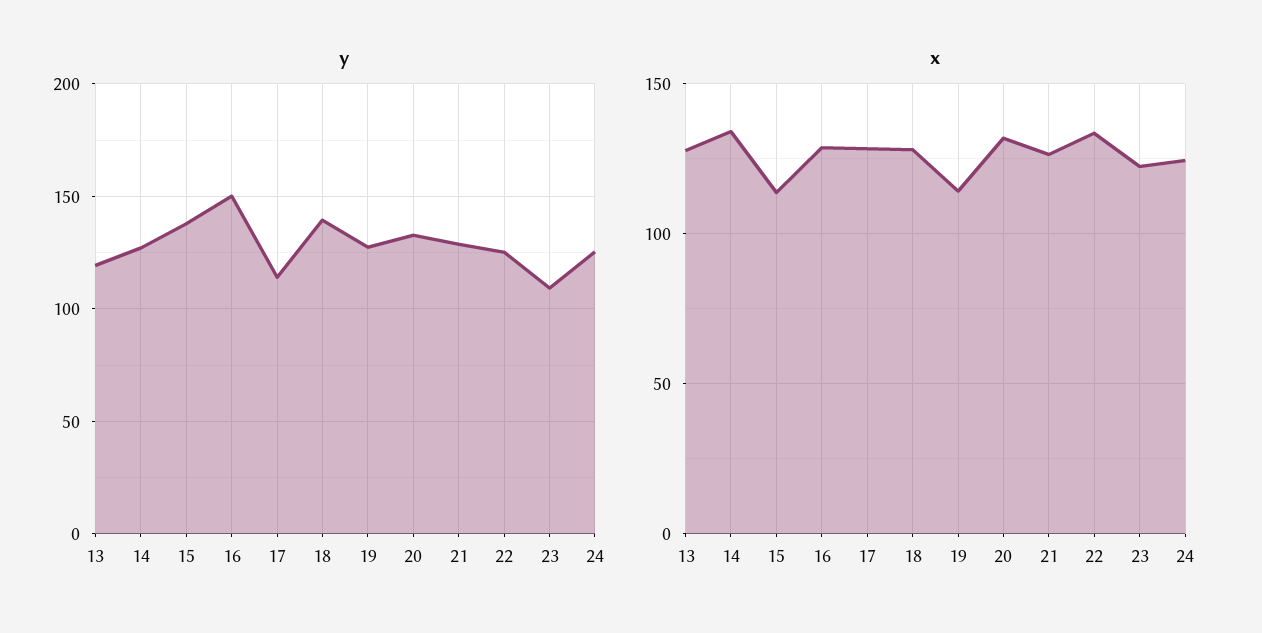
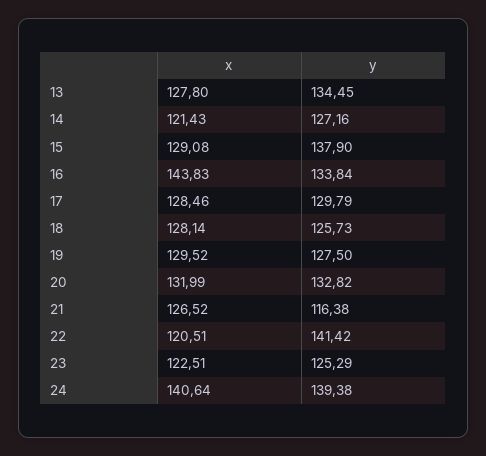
  {
    "y": {
-     "13": 120,
+     "13": 134.45,
      "14": 127.16,
      "15": 137.9,
-     "16": 150,
+     "16": 133.84,
-     "17": 115,
+     "17": 129.79,
-     "18": 140,
+     "18": 125.73,
      "19": 127.5,
      "20": 132.82,
-     "21": 130,
+     "21": 116.38,
-     "22": 125,
+     "22": 141.42,
-     "23": 110,
+     "23": 125.29,
-     "24": 125
+     "24": 139.38
    },
    "x": {
      "13": 127.8,
-     "14": 135,
+     "14": 121.43,
-     "15": 115,
+     "15": 129.08,
-     "16": 130,
+     "16": 143.83,
      "17": 128.46,
      "18": 128.14,
-     "19": 115,
+     "19": 129.52,
      "20": 131.99,
      "21": 126.52,
-     "22": 135,
+     "22": 120.51,
      "23": 122.51,
-     "24": 125
+     "24": 140.64
    }
  }

